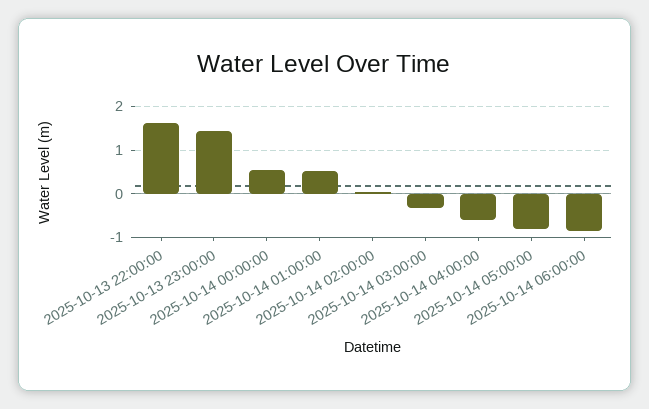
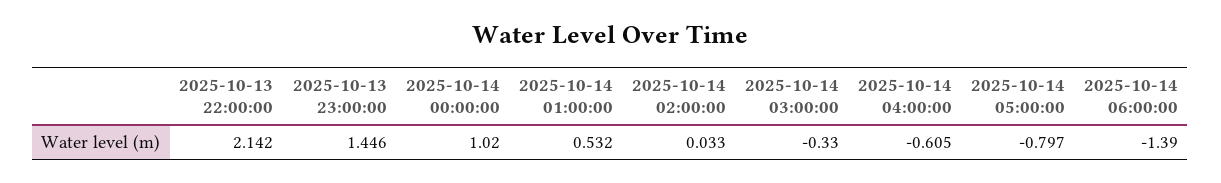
  {
-   "2025-10-13 22:00:00": 1.6,
+   "2025-10-13 22:00:00": 2.142,
    "2025-10-13 23:00:00": 1.446,
-   "2025-10-14 00:00:00": 0.6,
+   "2025-10-14 00:00:00": 1.02,
    "2025-10-14 01:00:00": 0.532,
    "2025-10-14 02:00:00": 0.033,
    "2025-10-14 03:00:00": -0.33,
    "2025-10-14 04:00:00": -0.605,
    "2025-10-14 05:00:00": -0.797,
-   "2025-10-14 06:00:00": -0.8
+   "2025-10-14 06:00:00": -1.39
  }

